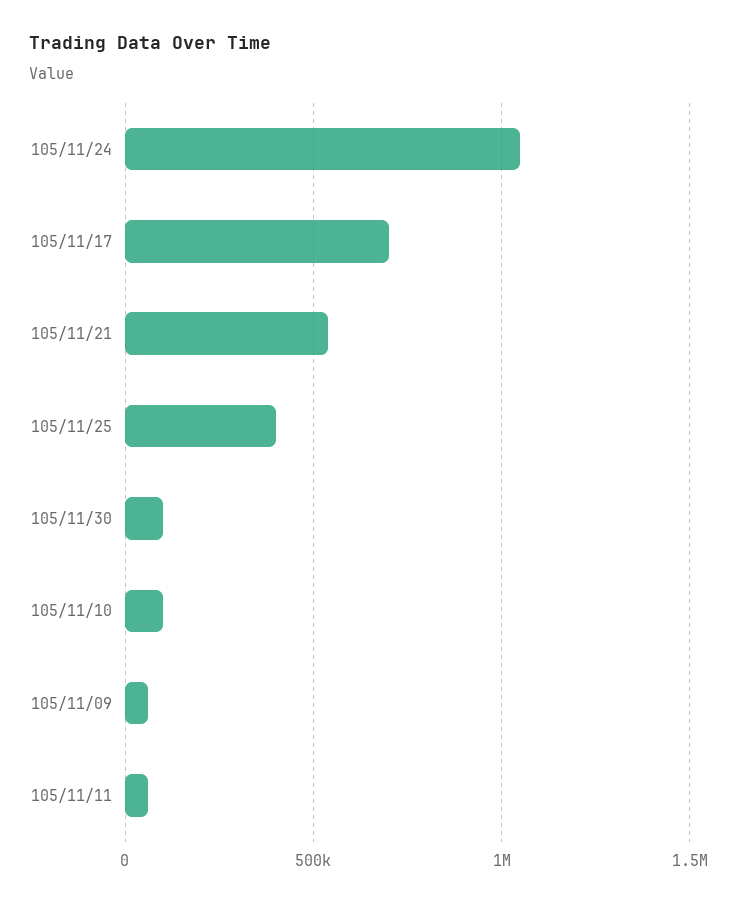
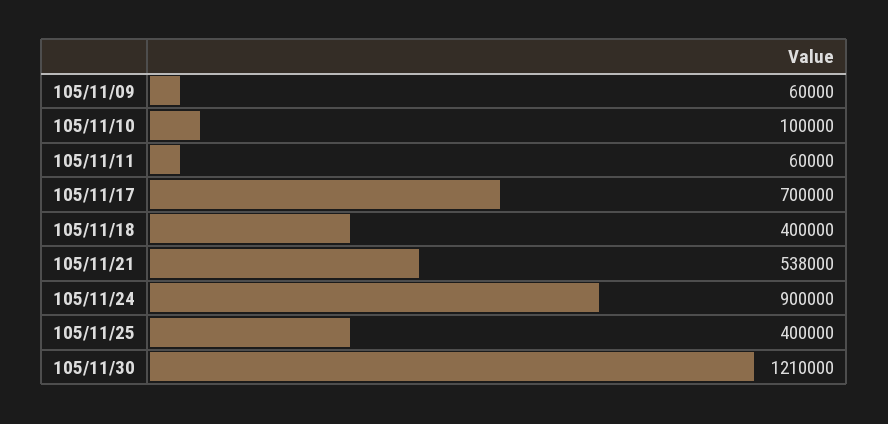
  {
-   "105/11/24": 1050000,
+   "105/11/24": 900000,
    "105/11/17": 700000,
    "105/11/21": 538000,
    "105/11/25": 400000,
-   "105/11/30": 100000,
+   "105/11/30": 1210000,
    "105/11/10": 100000,
    "105/11/09": 60000,
-   "105/11/11": 60000
+   "105/11/11": 60000,
+   "105/11/18": 400000
  }

